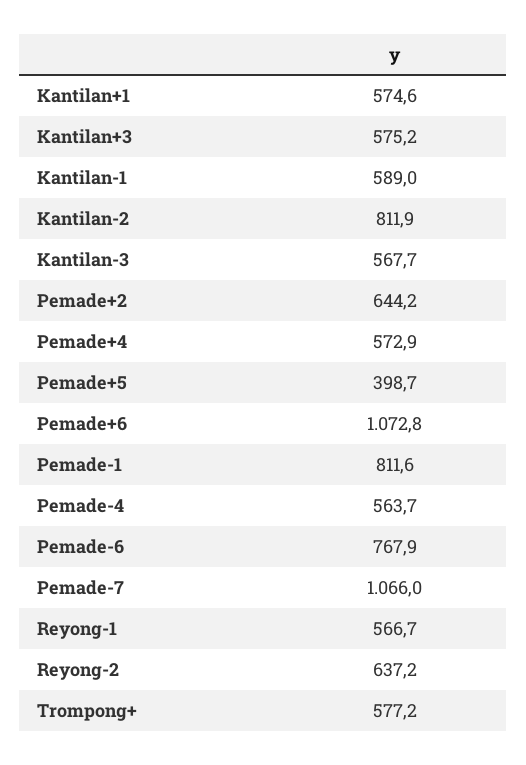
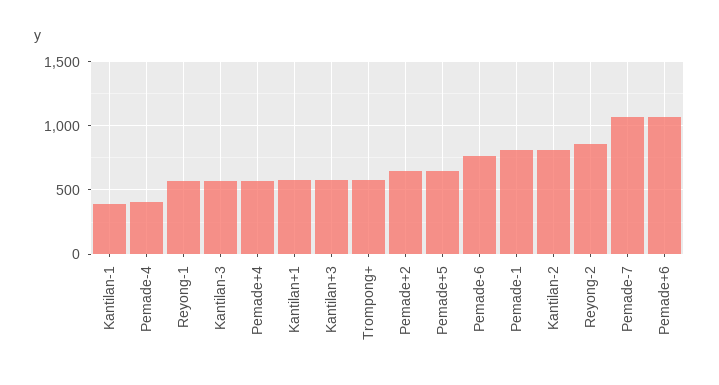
  {
    "Kantilan+1": 574.6,
    "Kantilan+3": 575.2,
-   "Kantilan-1": 589,
+   "Kantilan-1": 400,
    "Kantilan-2": 811.9,
    "Kantilan-3": 567.7,
    "Pemade+2": 644.2,
    "Pemade+4": 572.9,
-   "Pemade+5": 398.7,
+   "Pemade+5": 650,
    "Pemade+6": 1072.8,
    "Pemade-1": 811.6,
-   "Pemade-4": 563.7,
+   "Pemade-4": 400,
    "Pemade-6": 767.9,
    "Pemade-7": 1066,
    "Reyong-1": 566.7,
-   "Reyong-2": 637.2,
+   "Reyong-2": 850,
    "Trompong+": 577.2
  }

